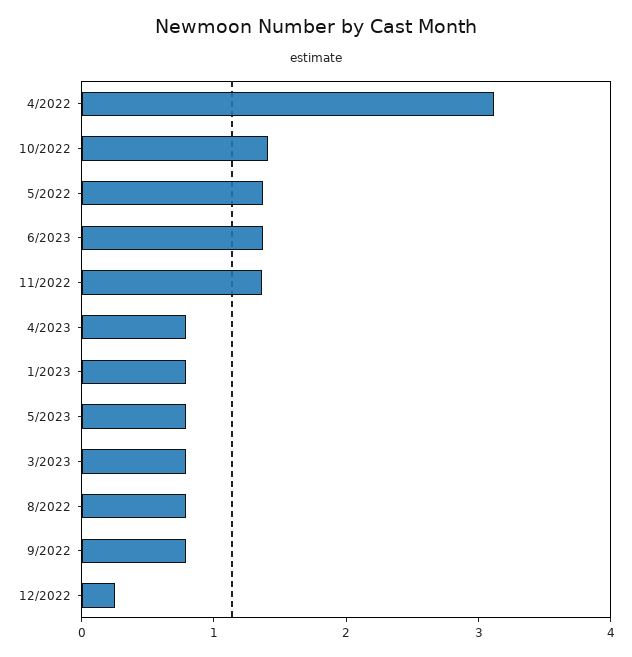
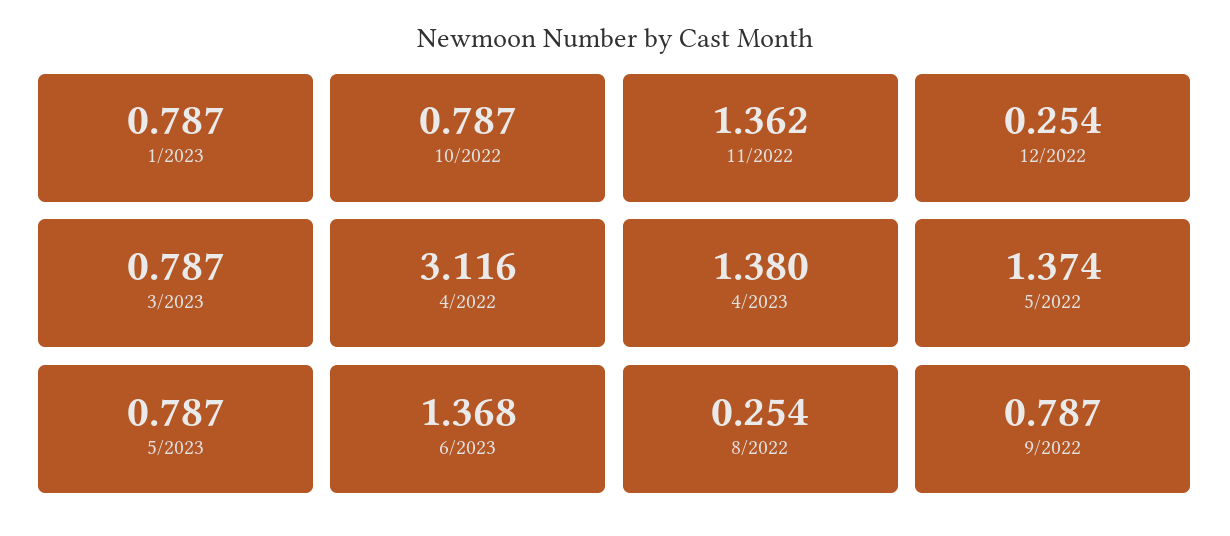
  {
    "4/2022": 3.116,
-   "10/2022": 1.4,
+   "10/2022": 0.787,
    "5/2022": 1.374,
    "6/2023": 1.368,
    "11/2022": 1.362,
-   "4/2023": 0.8,
+   "4/2023": 1.38,
    "1/2023": 0.787,
    "5/2023": 0.787,
    "3/2023": 0.787,
-   "8/2022": 0.8,
+   "8/2022": 0.254,
    "9/2022": 0.787,
    "12/2022": 0.254
  }

